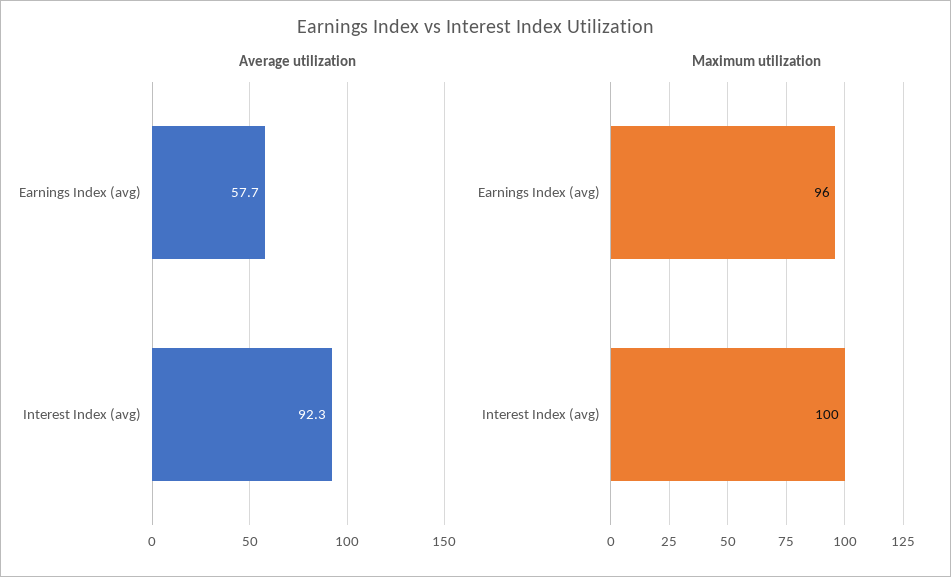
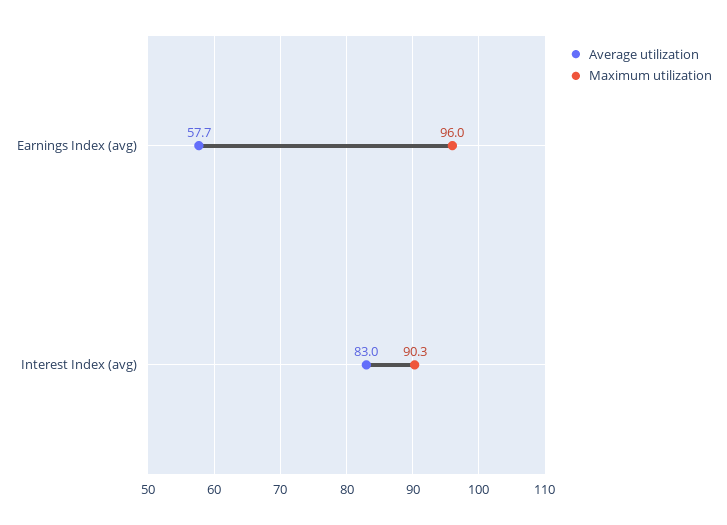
  {
    "Average utilization": {
      "Earnings Index (avg)": 57.7,
-     "Interest Index (avg)": 92.3
+     "Interest Index (avg)": 83
    },
    "Maximum utilization": {
      "Earnings Index (avg)": 96,
-     "Interest Index (avg)": 100
+     "Interest Index (avg)": 90.3
    }
  }

